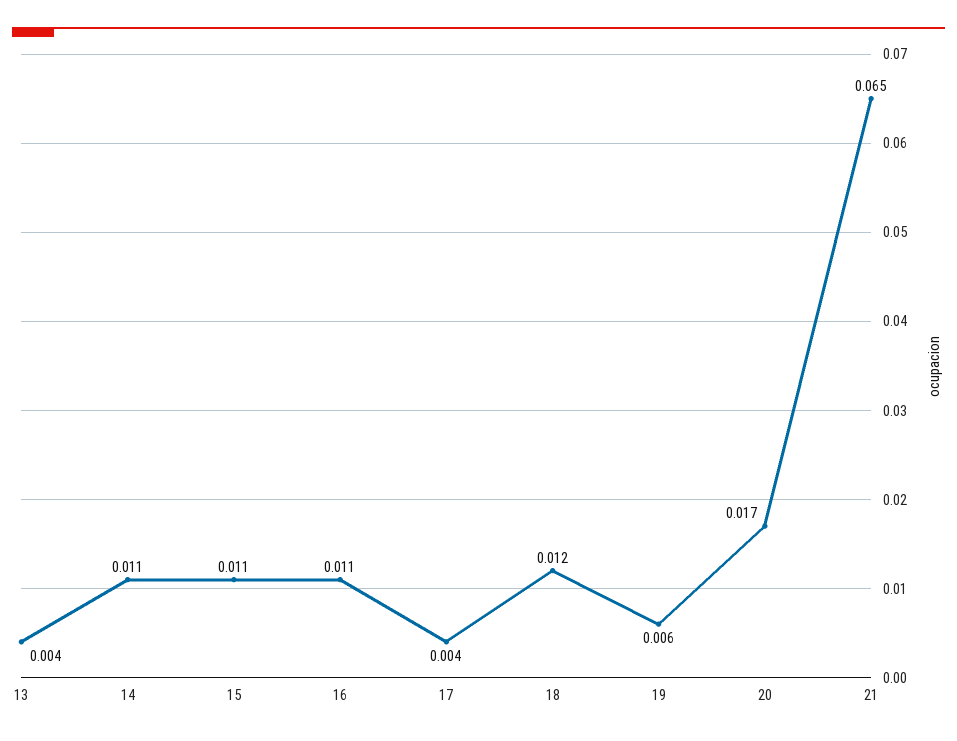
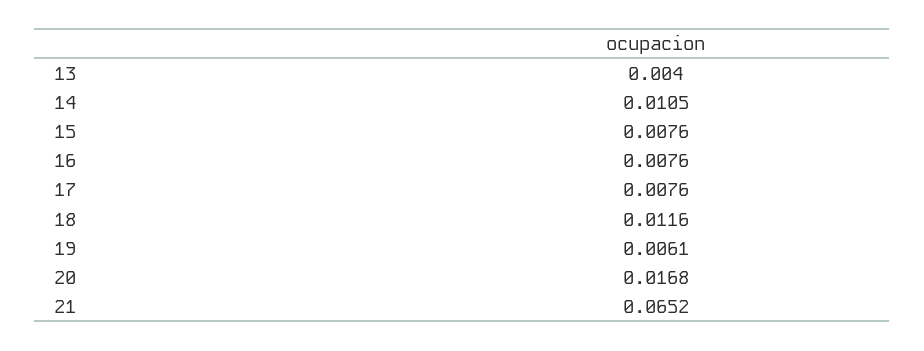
  {
    "13": 0.004,
    "14": 0.0105,
-   "15": 0.011,
+   "15": 0.0076,
-   "16": 0.011,
+   "16": 0.0076,
-   "17": 0.004,
+   "17": 0.0076,
    "18": 0.0116,
    "19": 0.0061,
    "20": 0.0168,
    "21": 0.0652
  }

